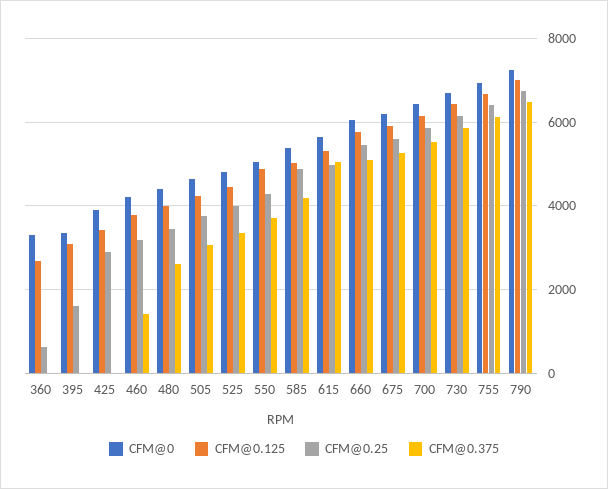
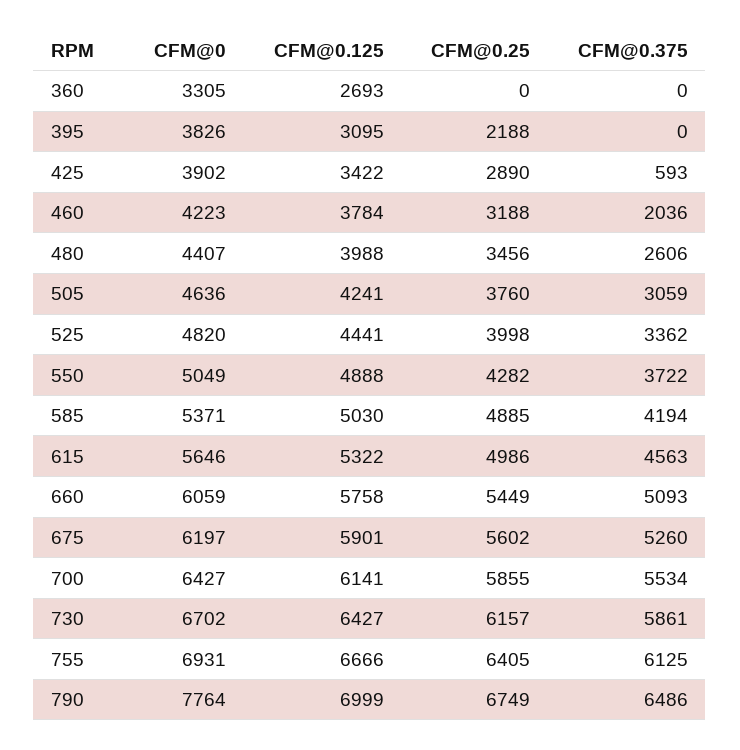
  {
    "CFM@0": {
      "360": 3305,
-     "395": 3400,
+     "395": 3826,
      "425": 3902,
      "460": 4223,
      "480": 4407,
      "505": 4636,
      "525": 4820,
      "550": 5049,
      "585": 5371,
      "615": 5646,
      "660": 6059,
      "675": 6197,
      "700": 6427,
      "730": 6702,
      "755": 6931,
-     "790": 7200
+     "790": 7764
    },
    "CFM@0.125": {
      "360": 2693,
      "395": 3095,
      "425": 3422,
      "460": 3784,
      "480": 3988,
      "505": 4241,
      "525": 4441,
      "550": 4888,
      "585": 5030,
      "615": 5322,
      "660": 5758,
      "675": 5901,
      "700": 6141,
      "730": 6427,
      "755": 6666,
      "790": 6999
    },
    "CFM@0.25": {
-     "360": 600,
+     "360": 0,
-     "395": 1600,
+     "395": 2188,
      "425": 2890,
      "460": 3188,
      "480": 3456,
      "505": 3760,
      "525": 3998,
      "550": 4282,
      "585": 4885,
      "615": 4986,
      "660": 5449,
      "675": 5602,
      "700": 5855,
      "730": 6157,
      "755": 6405,
      "790": 6749
    },
    "CFM@0.375": {
      "360": 0,
      "395": 0,
-     "425": 0,
+     "425": 593,
-     "460": 1400,
+     "460": 2036,
      "480": 2606,
      "505": 3059,
      "525": 3362,
      "550": 3722,
      "585": 4194,
-     "615": 5000,
+     "615": 4563,
      "660": 5093,
      "675": 5260,
      "700": 5534,
      "730": 5861,
      "755": 6125,
      "790": 6486
    }
  }

